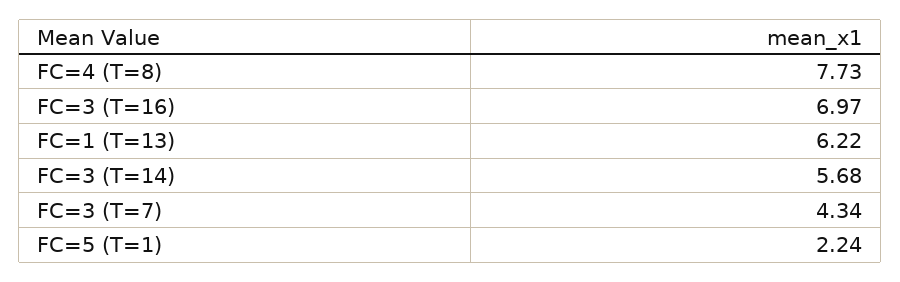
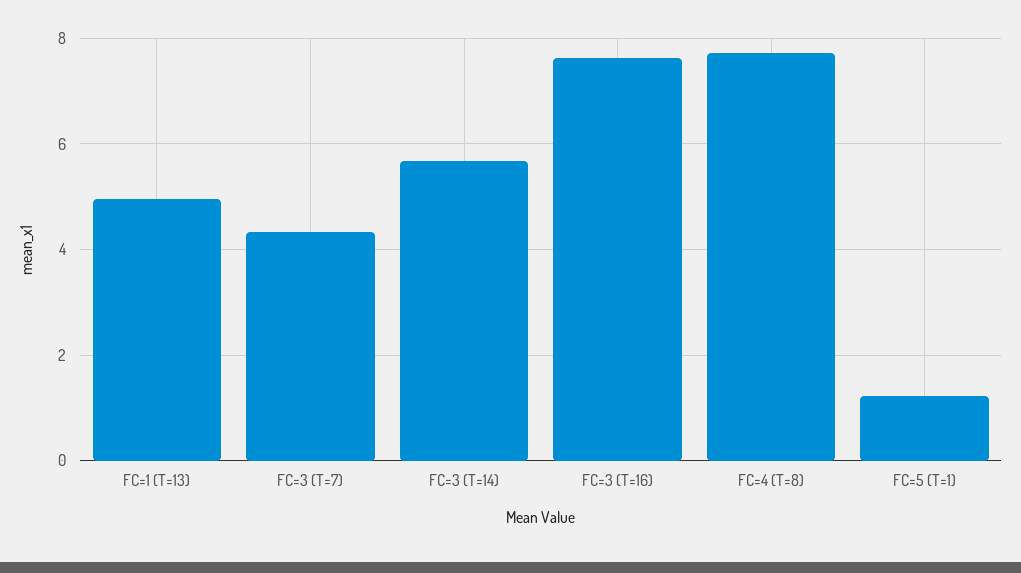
  {
    "FC=4 (T=8)": 7.73,
-   "FC=3 (T=16)": 6.97,
+   "FC=3 (T=16)": 7.6,
-   "FC=1 (T=13)": 6.22,
+   "FC=1 (T=13)": 5,
    "FC=3 (T=14)": 5.68,
    "FC=3 (T=7)": 4.34,
-   "FC=5 (T=1)": 2.24
+   "FC=5 (T=1)": 1.2
  }

